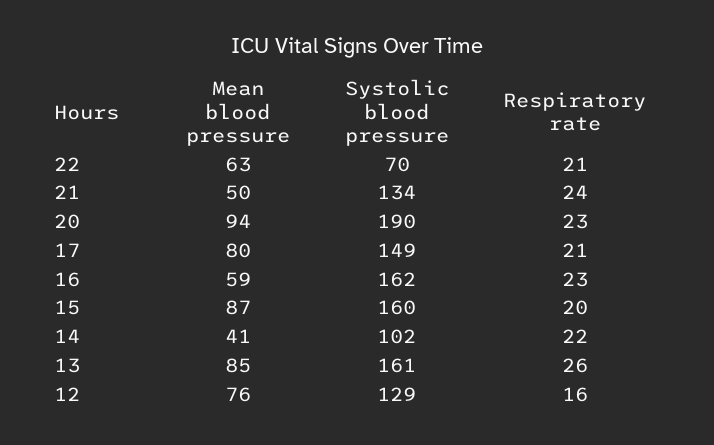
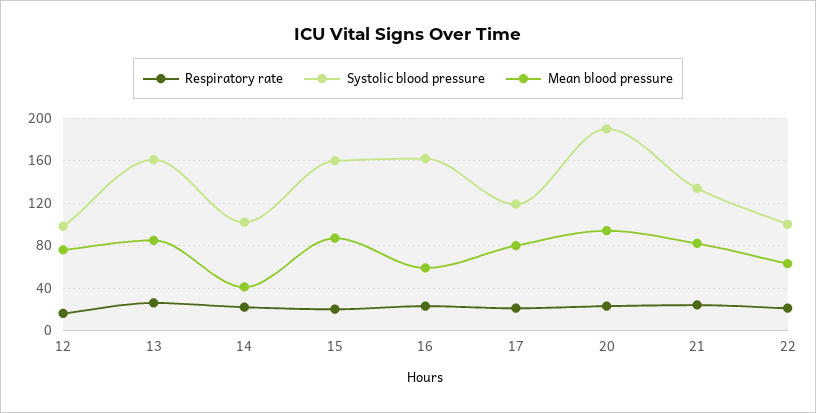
  {
    "Mean blood pressure": {
      "22": 63,
-     "21": 50,
+     "21": 80,
      "20": 94,
      "17": 80,
      "16": 59,
      "15": 87,
      "14": 41,
      "13": 85,
      "12": 76
    },
    "Systolic blood pressure": {
-     "22": 70,
+     "22": 100,
      "21": 134,
      "20": 190,
-     "17": 149,
+     "17": 120,
      "16": 162,
      "15": 160,
      "14": 102,
      "13": 161,
-     "12": 129
+     "12": 100
    },
    "Respiratory rate": {
      "22": 21,
      "21": 24,
      "20": 23,
      "17": 21,
      "16": 23,
      "15": 20,
      "14": 22,
      "13": 26,
      "12": 16
    }
  }

